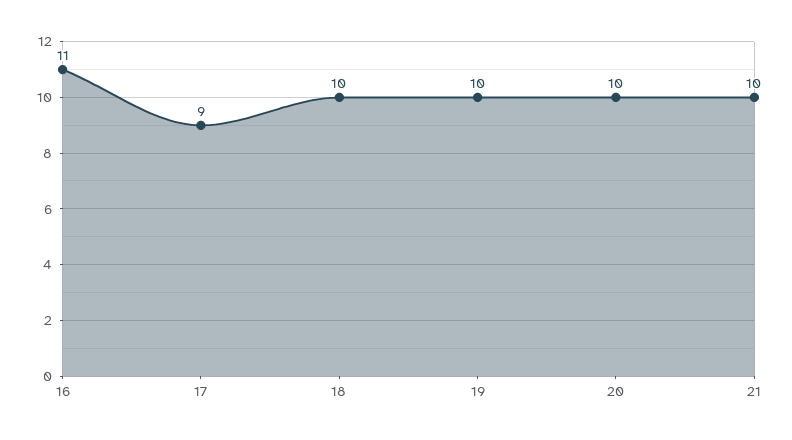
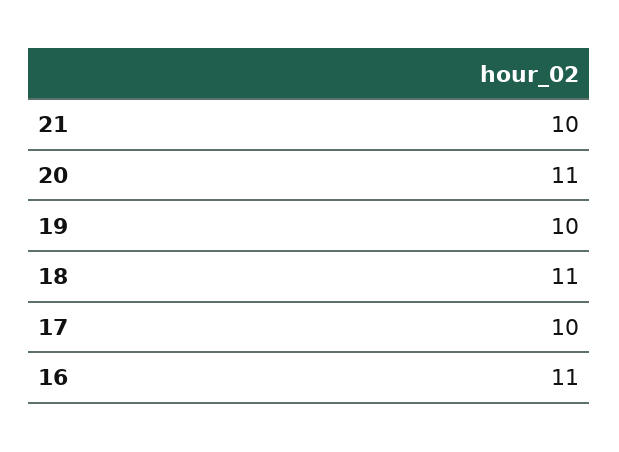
  {
    "16": 11,
-   "17": 9,
+   "17": 10,
-   "18": 10,
+   "18": 11,
    "19": 10,
-   "20": 10,
+   "20": 11,
    "21": 10
  }

